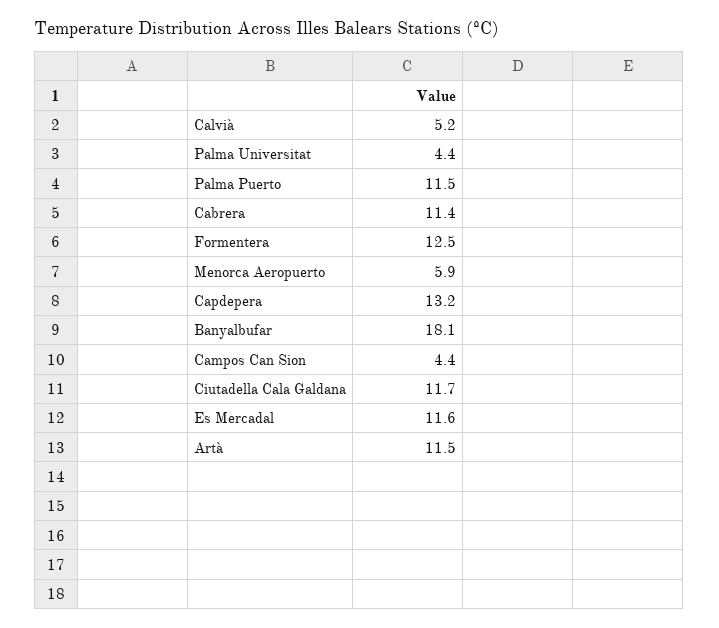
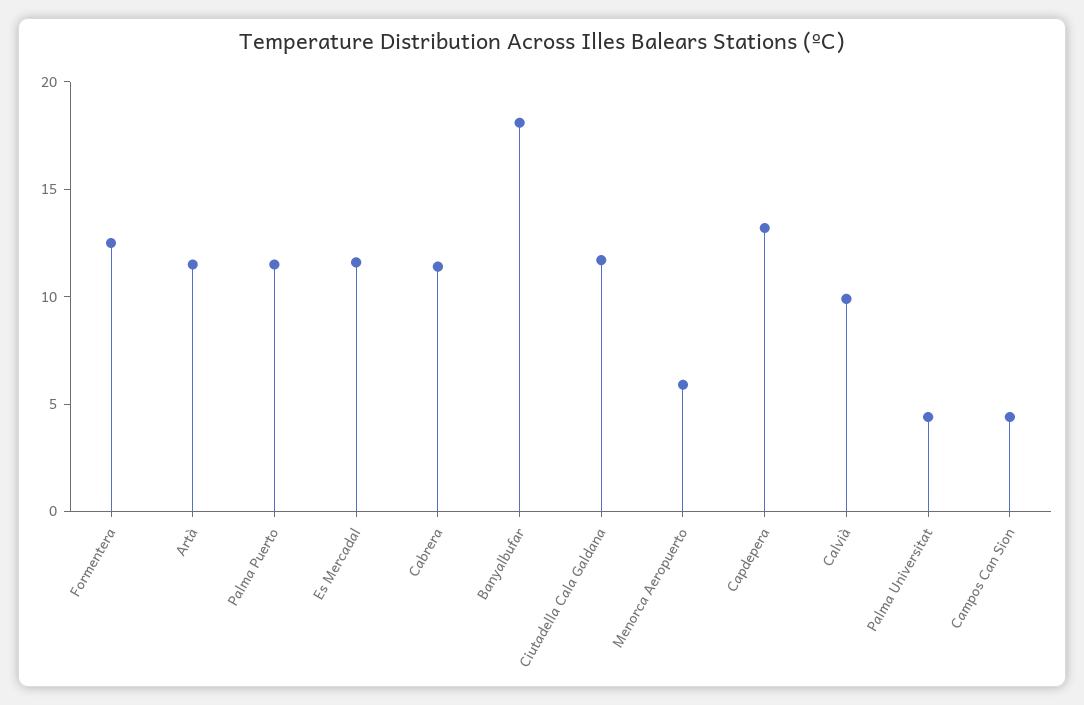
  {
-   "Calvià": 5.2,
+   "Calvià": 10,
    "Palma Universitat": 4.4,
    "Palma Puerto": 11.5,
    "Cabrera": 11.4,
    "Formentera": 12.5,
    "Menorca Aeropuerto": 5.9,
    "Capdepera": 13.2,
    "Banyalbufar": 18.1,
    "Campos Can Sion": 4.4,
    "Ciutadella Cala Galdana": 11.7,
    "Es Mercadal": 11.6,
    "Artà": 11.5
  }

